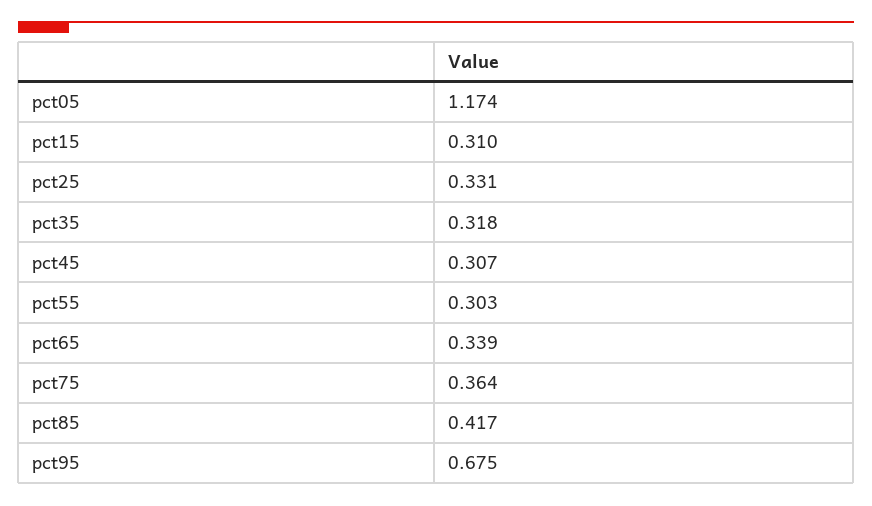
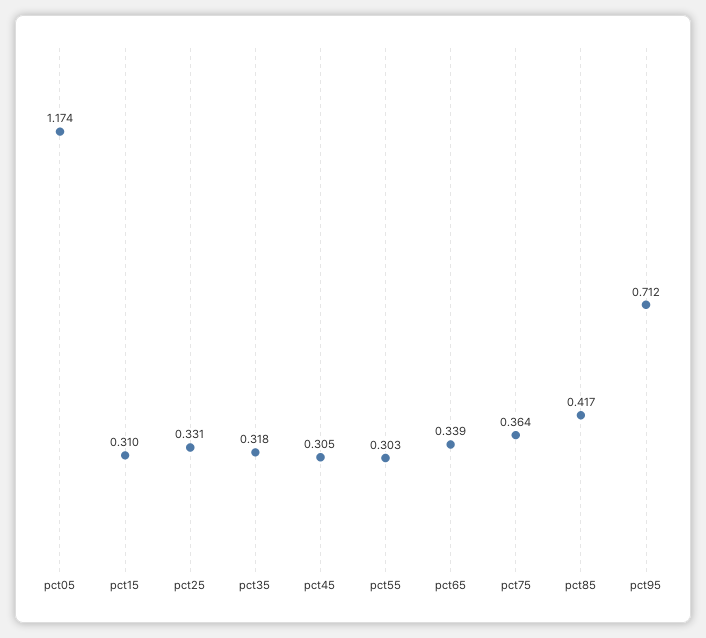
  {
    "pct05": 1.174,
    "pct15": 0.31,
    "pct25": 0.331,
    "pct35": 0.318,
-   "pct45": 0.307,
+   "pct45": 0.305,
    "pct55": 0.303,
    "pct65": 0.339,
    "pct75": 0.364,
    "pct85": 0.417,
-   "pct95": 0.675
+   "pct95": 0.712
  }

